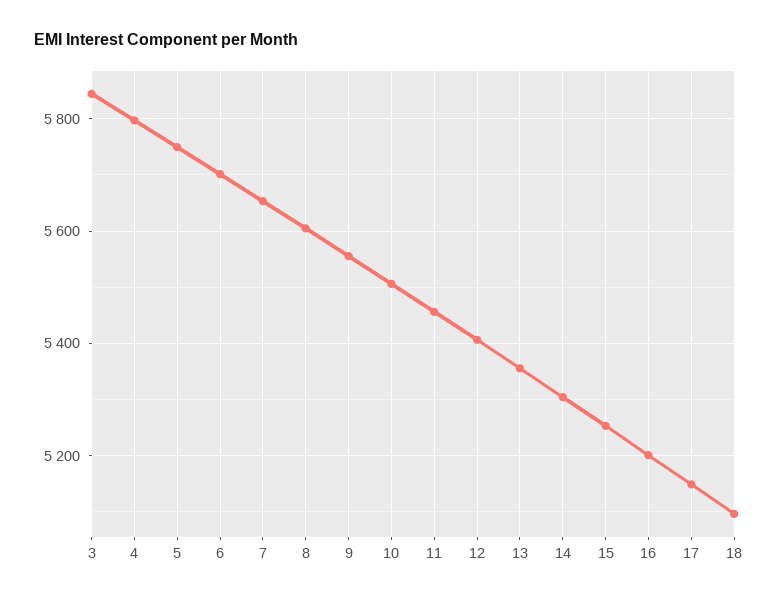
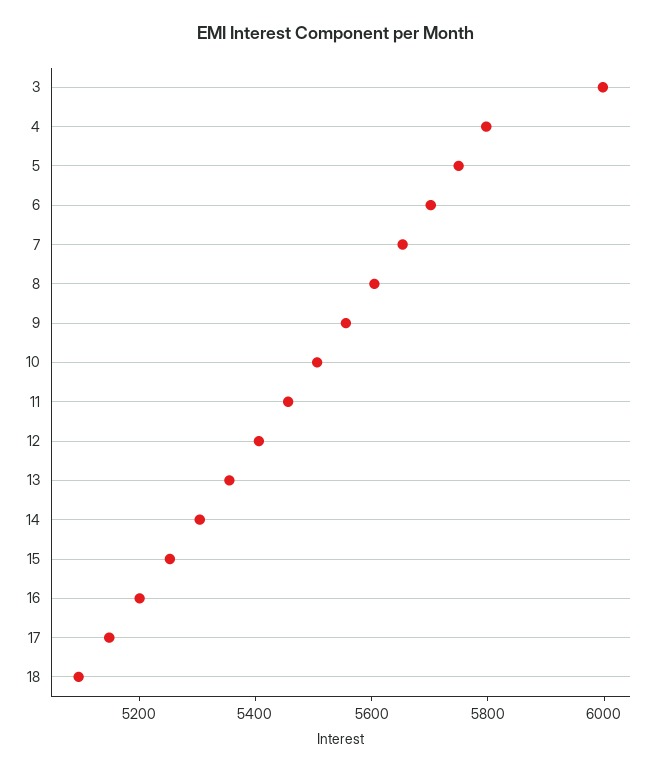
  {
-   "3": 5840,
+   "3": 6000,
    "4": 5800,
    "5": 5740,
    "6": 5700,
    "7": 5660,
    "8": 5600,
    "9": 5560,
    "10": 5500,
    "11": 5460,
    "12": 5400,
    "13": 5360,
    "14": 5300,
    "15": 5260,
    "16": 5200,
    "17": 5140,
    "18": 5100
  }

